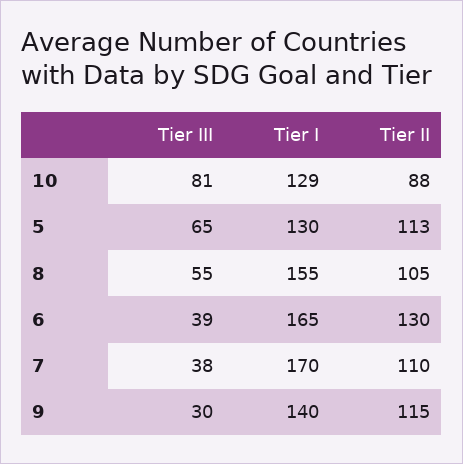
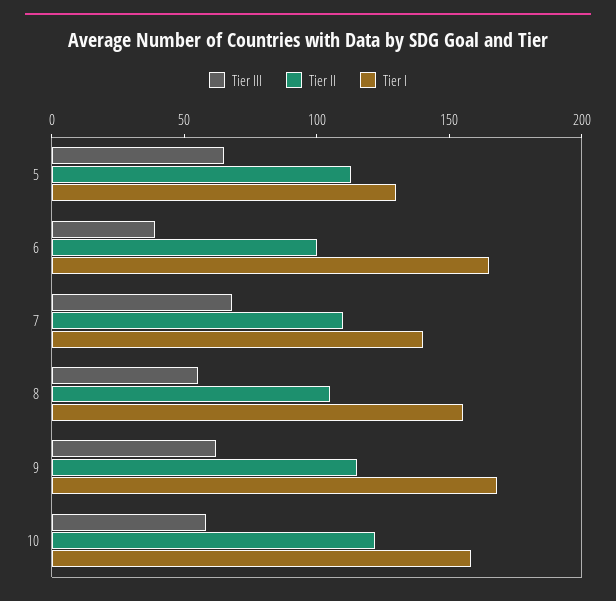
  {
    "Tier III": {
-     "10": 81,
+     "10": 60,
      "5": 65,
      "8": 55,
      "6": 39,
-     "7": 38,
+     "7": 70,
-     "9": 30
+     "9": 60
    },
    "Tier I": {
-     "10": 129,
+     "10": 160,
      "5": 130,
      "8": 155,
      "6": 165,
-     "7": 170,
+     "7": 140,
-     "9": 140
+     "9": 170
    },
    "Tier II": {
-     "10": 88,
+     "10": 120,
      "5": 113,
      "8": 105,
-     "6": 130,
+     "6": 100,
      "7": 110,
      "9": 115
    }
  }

